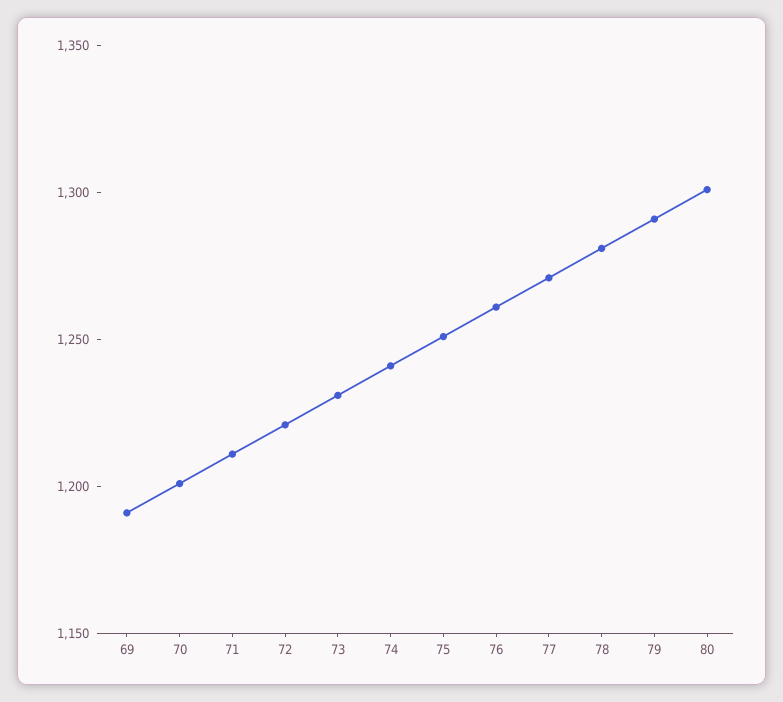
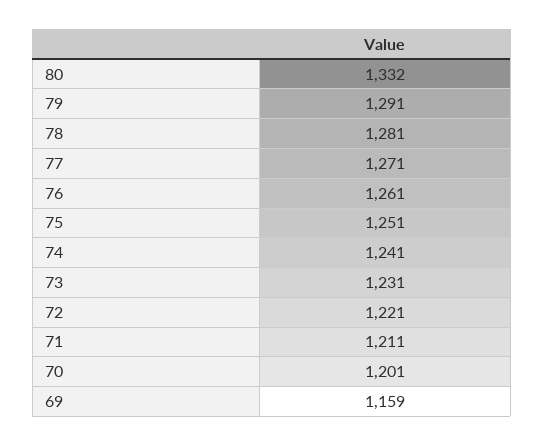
  {
-   "69": 1190,
+   "69": 1159,
    "70": 1201,
    "71": 1211,
    "72": 1221,
    "73": 1231,
    "74": 1241,
    "75": 1251,
    "76": 1261,
    "77": 1271,
    "78": 1281,
    "79": 1291,
-   "80": 1300
+   "80": 1332
  }

